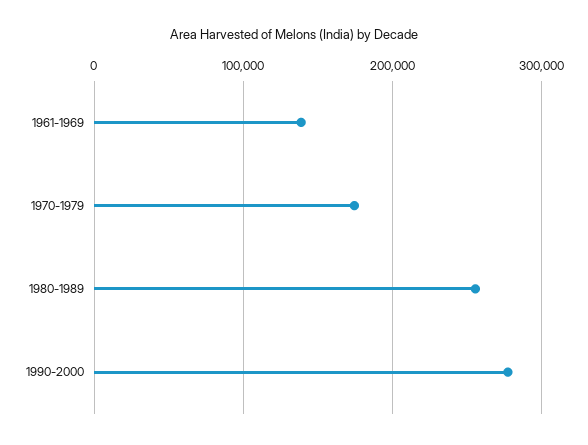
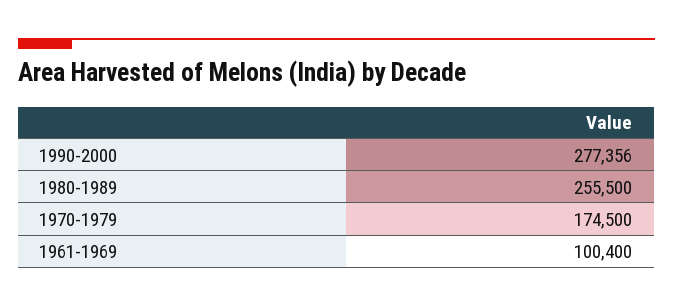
  {
-   "1961-1969": 140000,
+   "1961-1969": 100400,
    "1970-1979": 174500,
    "1980-1989": 255500,
    "1990-2000": 277356
  }

